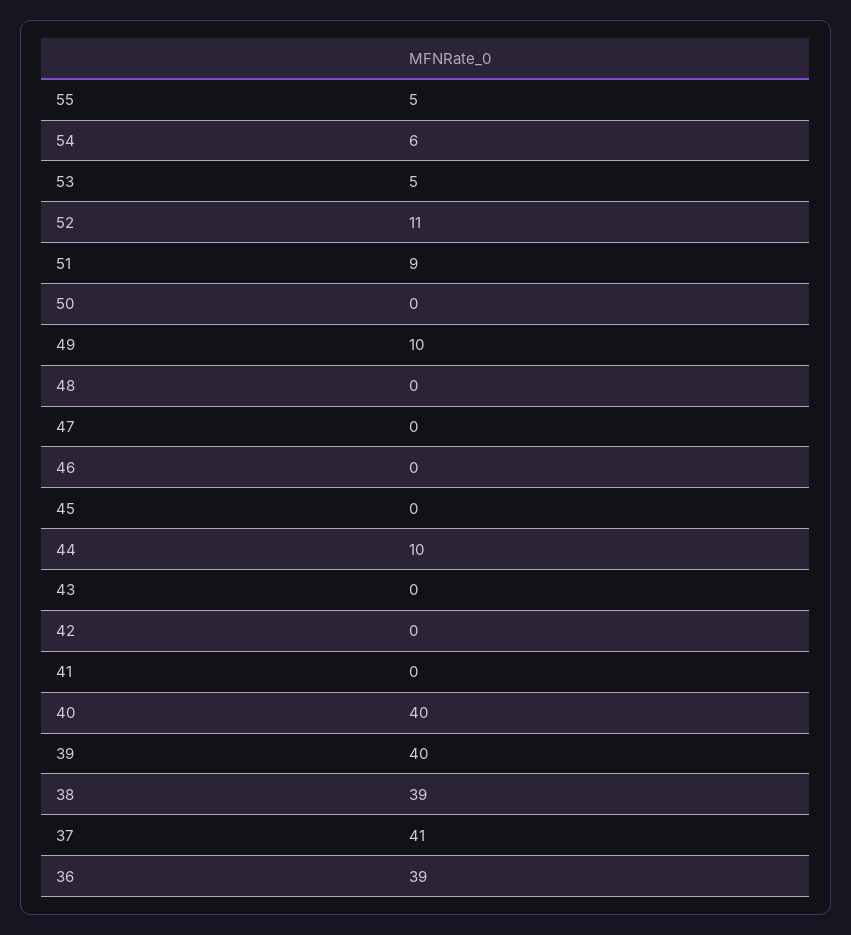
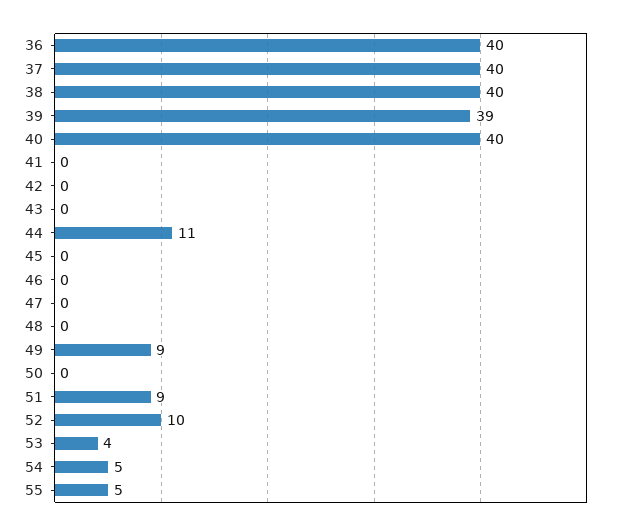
  {
    "55": 5,
-   "54": 6,
+   "54": 5,
-   "53": 5,
+   "53": 4,
-   "52": 11,
+   "52": 10,
    "51": 9,
    "50": 0,
-   "49": 10,
+   "49": 9,
    "48": 0,
    "47": 0,
    "46": 0,
    "45": 0,
-   "44": 10,
+   "44": 11,
    "43": 0,
    "42": 0,
    "41": 0,
    "40": 40,
-   "39": 40,
+   "39": 39,
-   "38": 39,
+   "38": 40,
-   "37": 41,
+   "37": 40,
-   "36": 39
+   "36": 40
  }

